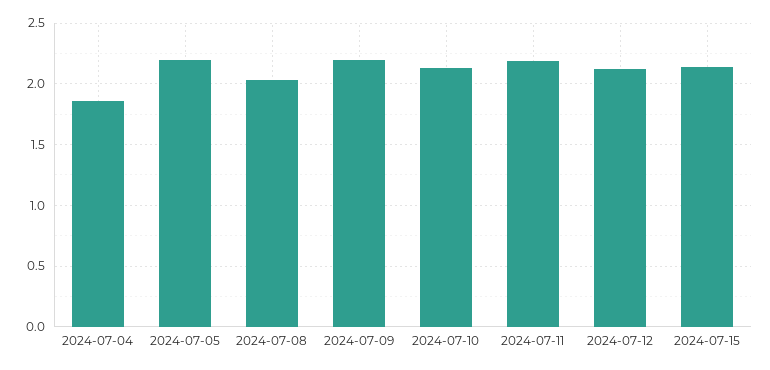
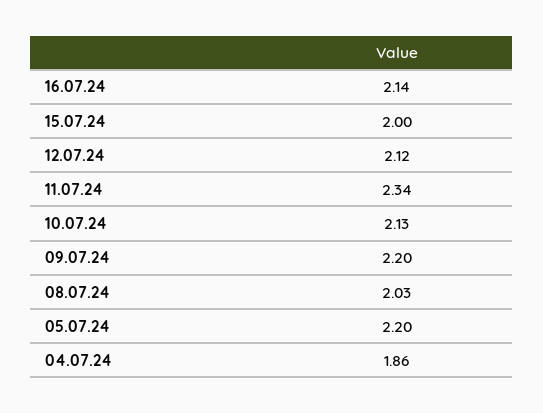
  {
    "2024-07-04": 1.86,
    "2024-07-05": 2.2,
    "2024-07-08": 2.03,
    "2024-07-09": 2.2,
    "2024-07-10": 2.13,
-   "2024-07-11": 2.2,
+   "2024-07-11": 2.34,
    "2024-07-12": 2.12,
-   "2024-07-15": 2.15
+   "2024-07-15": 2,
+   "16.07.24": 2.14
  }

